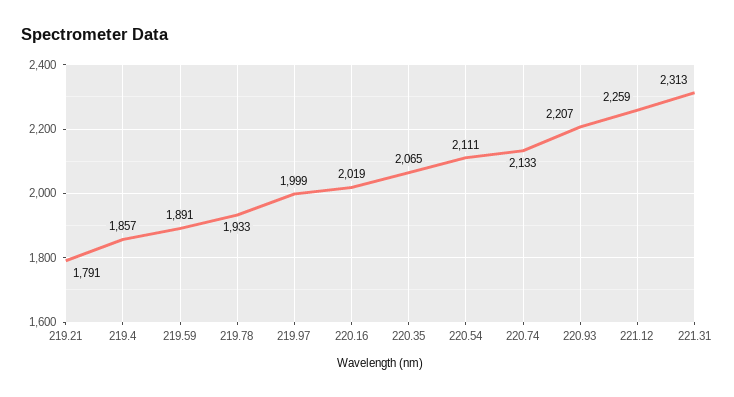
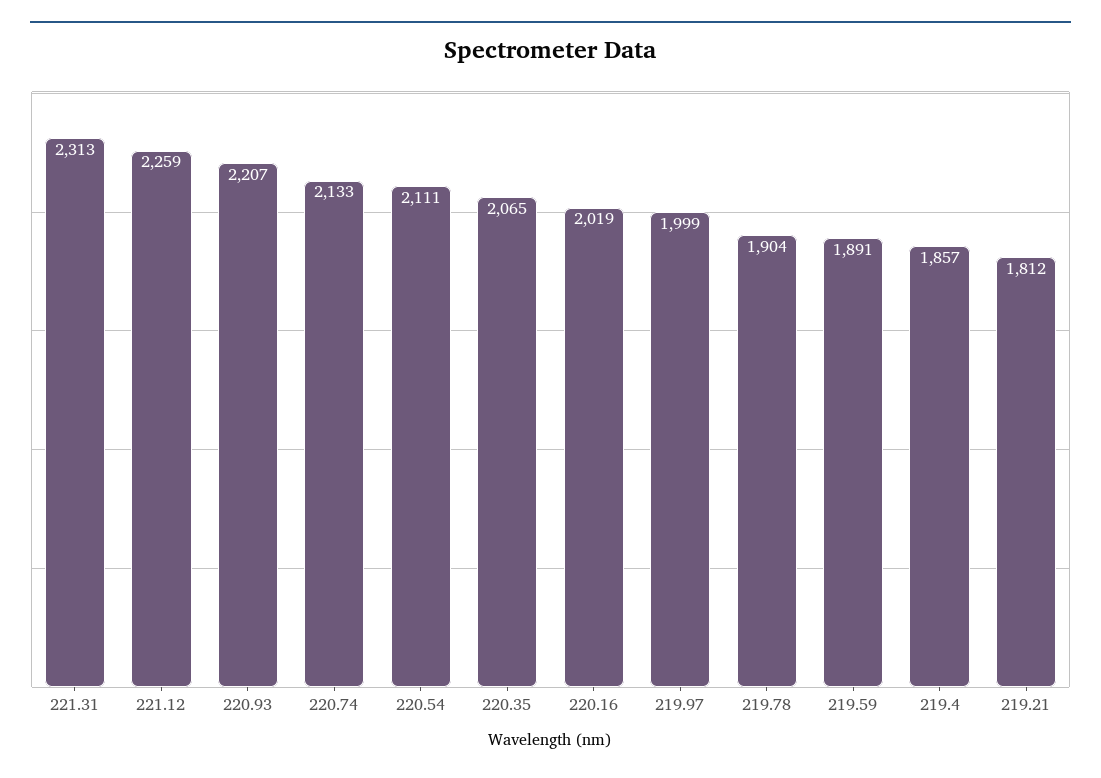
  {
-   "219.21": 1791,
+   "219.21": 1812,
    "219.4": 1857,
    "219.59": 1891,
-   "219.78": 1933,
+   "219.78": 1904,
    "219.97": 1999,
    "220.16": 2019,
    "220.35": 2065,
    "220.54": 2111,
    "220.74": 2133,
    "220.93": 2207,
    "221.12": 2259,
    "221.31": 2313
  }

